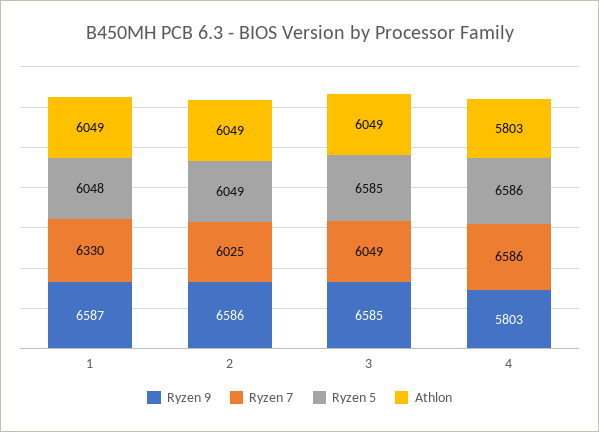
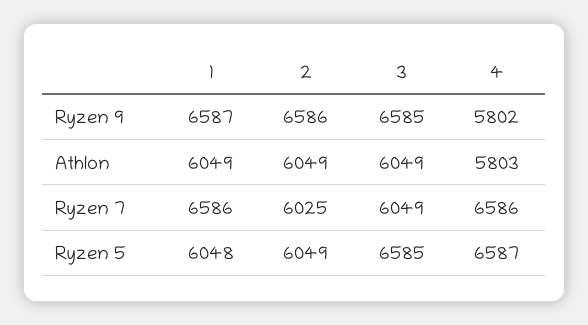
  {
    "Ryzen 9": {
      "1": 6587,
      "2": 6586,
      "3": 6585,
-     "4": 5803
+     "4": 5802
    },
    "Ryzen 7": {
-     "1": 6330,
+     "1": 6586,
      "2": 6025,
      "3": 6049,
      "4": 6586
    },
    "Ryzen 5": {
      "1": 6048,
      "2": 6049,
      "3": 6585,
-     "4": 6586
+     "4": 6587
    },
    "Athlon": {
      "1": 6049,
      "2": 6049,
      "3": 6049,
      "4": 5803
    }
  }

